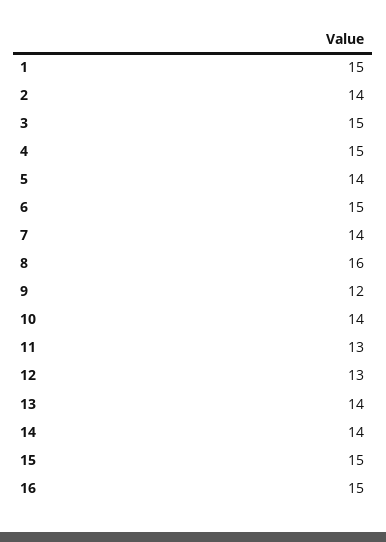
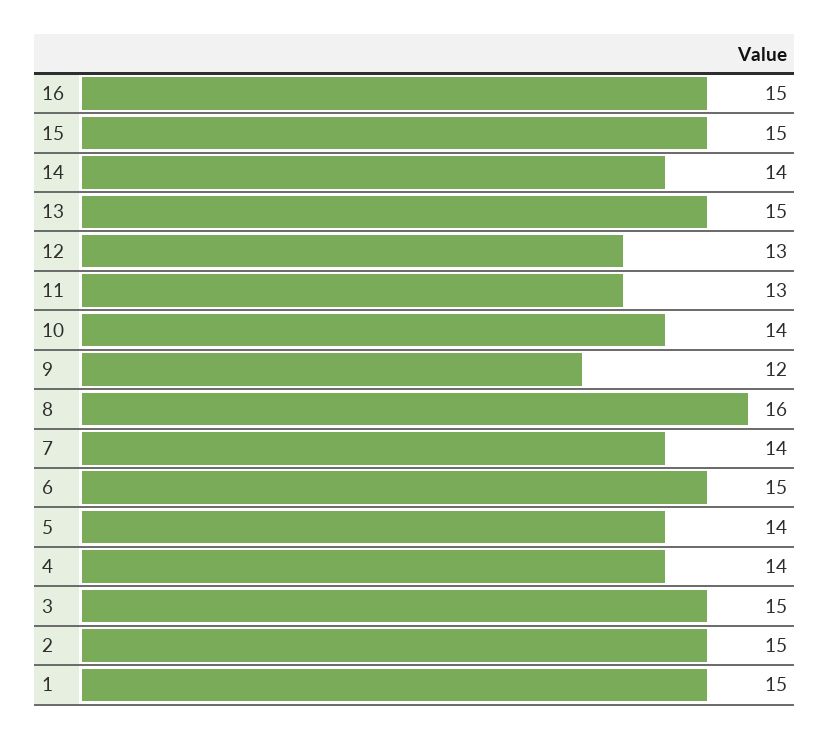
  {
    "1": 15,
-   "2": 14,
+   "2": 15,
    "3": 15,
-   "4": 15,
+   "4": 14,
    "5": 14,
    "6": 15,
    "7": 14,
    "8": 16,
    "9": 12,
    "10": 14,
    "11": 13,
    "12": 13,
-   "13": 14,
+   "13": 15,
    "14": 14,
    "15": 15,
    "16": 15
  }

